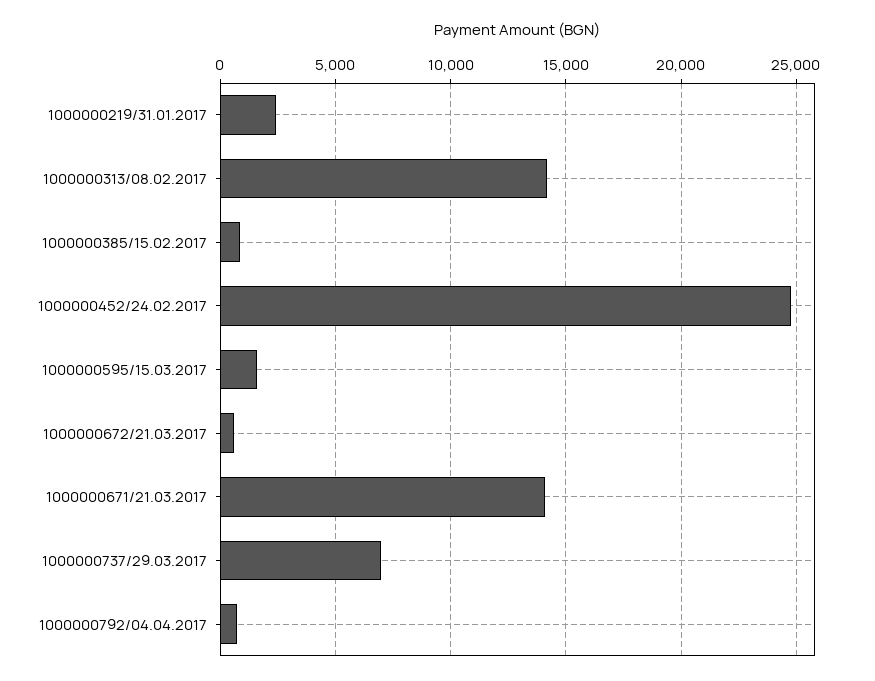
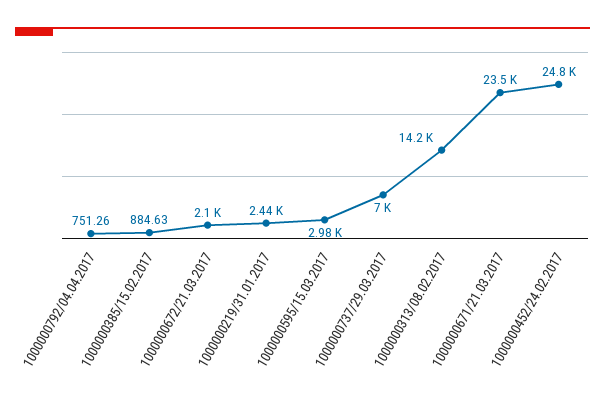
  {
    "1000000219/31.01.2017": 2440,
    "1000000313/08.02.2017": 14200,
    "1000000385/15.02.2017": 884.63,
    "1000000452/24.02.2017": 24800,
-   "1000000595/15.03.2017": 1500,
+   "1000000595/15.03.2017": 2980,
-   "1000000672/21.03.2017": 500,
+   "1000000672/21.03.2017": 2100,
-   "1000000671/21.03.2017": 14000,
+   "1000000671/21.03.2017": 23500,
    "1000000737/29.03.2017": 7000,
    "1000000792/04.04.2017": 751.26
  }

